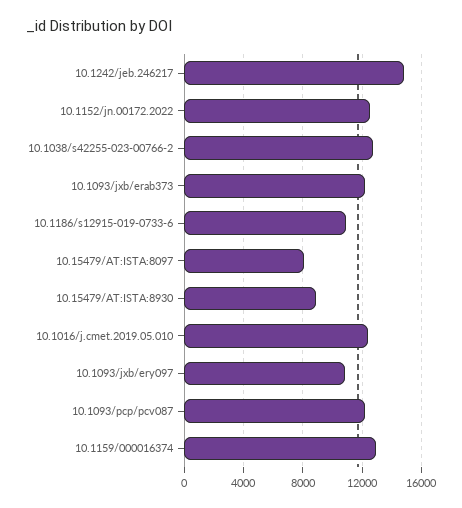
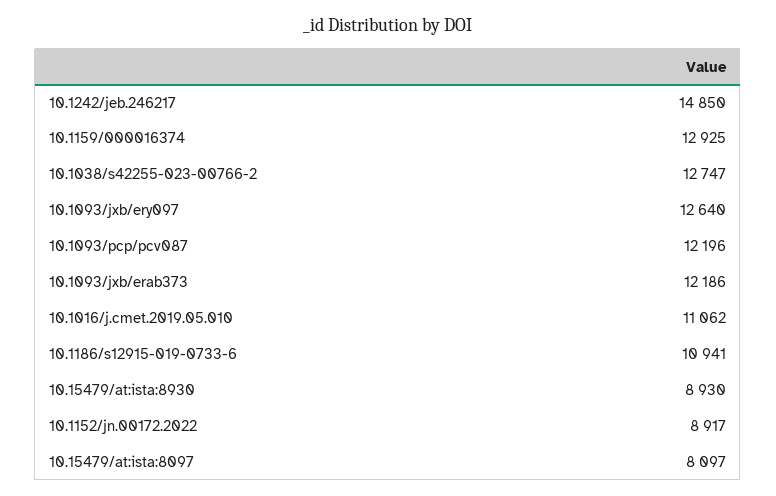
  {
    "10.1242/jeb.246217": 14850,
-   "10.1152/jn.00172.2022": 12500,
+   "10.1152/jn.00172.2022": 8917,
    "10.1038/s42255-023-00766-2": 12747,
    "10.1093/jxb/erab373": 12186,
    "10.1186/s12915-019-0733-6": 10941,
    "10.15479/AT:ISTA:8097": 8097,
    "10.15479/AT:ISTA:8930": 8930,
-   "10.1016/j.cmet.2019.05.010": 12500,
+   "10.1016/j.cmet.2019.05.010": 11062,
-   "10.1093/jxb/ery097": 11000,
+   "10.1093/jxb/ery097": 12640,
    "10.1093/pcp/pcv087": 12196,
    "10.1159/000016374": 12925
  }

